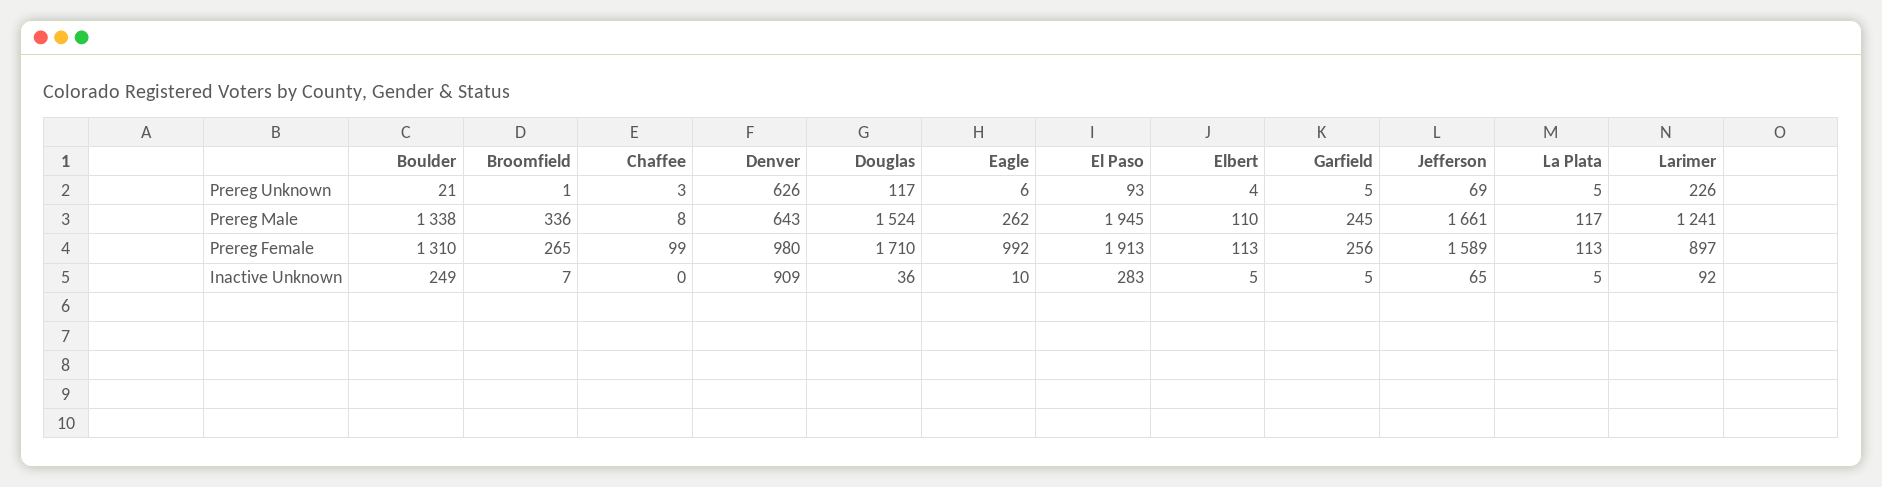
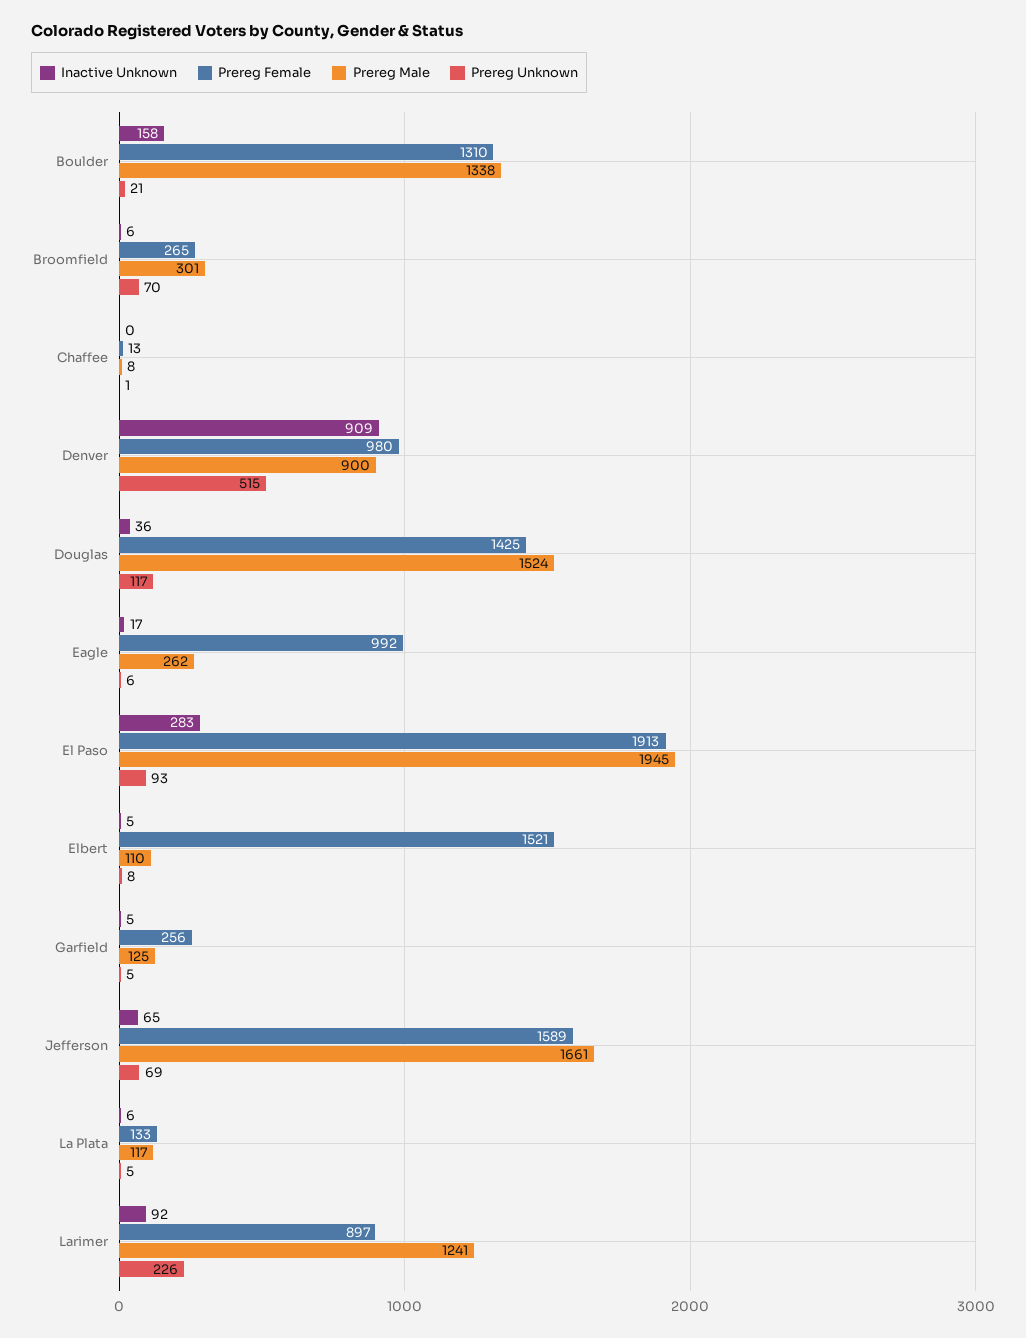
  {
    "Prereg Unknown": {
      "Boulder": 21,
-     "Broomfield": 1,
+     "Broomfield": 70,
-     "Chaffee": 3,
+     "Chaffee": 1,
-     "Denver": 626,
+     "Denver": 515,
      "Douglas": 117,
      "Eagle": 6,
      "El Paso": 93,
-     "Elbert": 4,
+     "Elbert": 8,
      "Garfield": 5,
      "Jefferson": 69,
      "La Plata": 5,
      "Larimer": 226
    },
    "Prereg Male": {
      "Boulder": 1338,
-     "Broomfield": 336,
+     "Broomfield": 301,
      "Chaffee": 8,
-     "Denver": 643,
+     "Denver": 900,
      "Douglas": 1524,
      "Eagle": 262,
      "El Paso": 1945,
      "Elbert": 110,
-     "Garfield": 245,
+     "Garfield": 125,
      "Jefferson": 1661,
      "La Plata": 117,
      "Larimer": 1241
    },
    "Prereg Female": {
      "Boulder": 1310,
      "Broomfield": 265,
-     "Chaffee": 99,
+     "Chaffee": 13,
      "Denver": 980,
-     "Douglas": 1710,
+     "Douglas": 1425,
      "Eagle": 992,
      "El Paso": 1913,
-     "Elbert": 113,
+     "Elbert": 1521,
      "Garfield": 256,
      "Jefferson": 1589,
-     "La Plata": 113,
+     "La Plata": 133,
      "Larimer": 897
    },
    "Inactive Unknown": {
-     "Boulder": 249,
+     "Boulder": 158,
-     "Broomfield": 7,
+     "Broomfield": 6,
      "Chaffee": 0,
      "Denver": 909,
      "Douglas": 36,
-     "Eagle": 10,
+     "Eagle": 17,
      "El Paso": 283,
      "Elbert": 5,
      "Garfield": 5,
      "Jefferson": 65,
-     "La Plata": 5,
+     "La Plata": 6,
      "Larimer": 92
    }
  }

